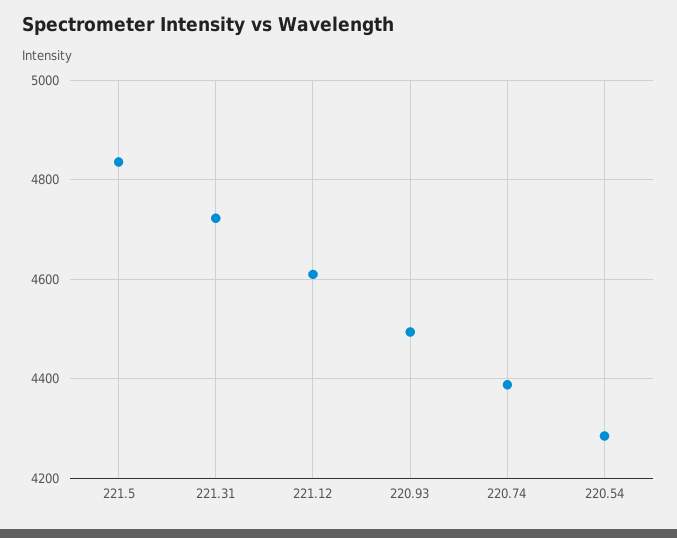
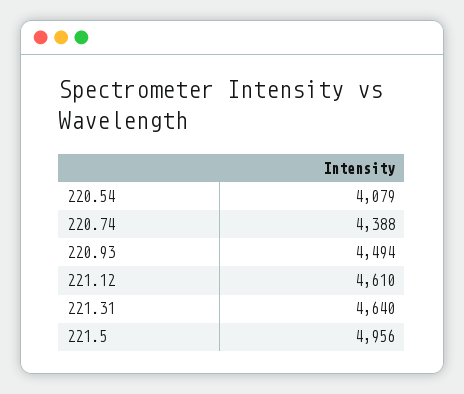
  {
-   "221.5": 4840,
+   "221.5": 4956,
-   "221.31": 4720,
+   "221.31": 4640,
    "221.12": 4610,
    "220.93": 4494,
    "220.74": 4388,
-   "220.54": 4280
+   "220.54": 4079
  }

